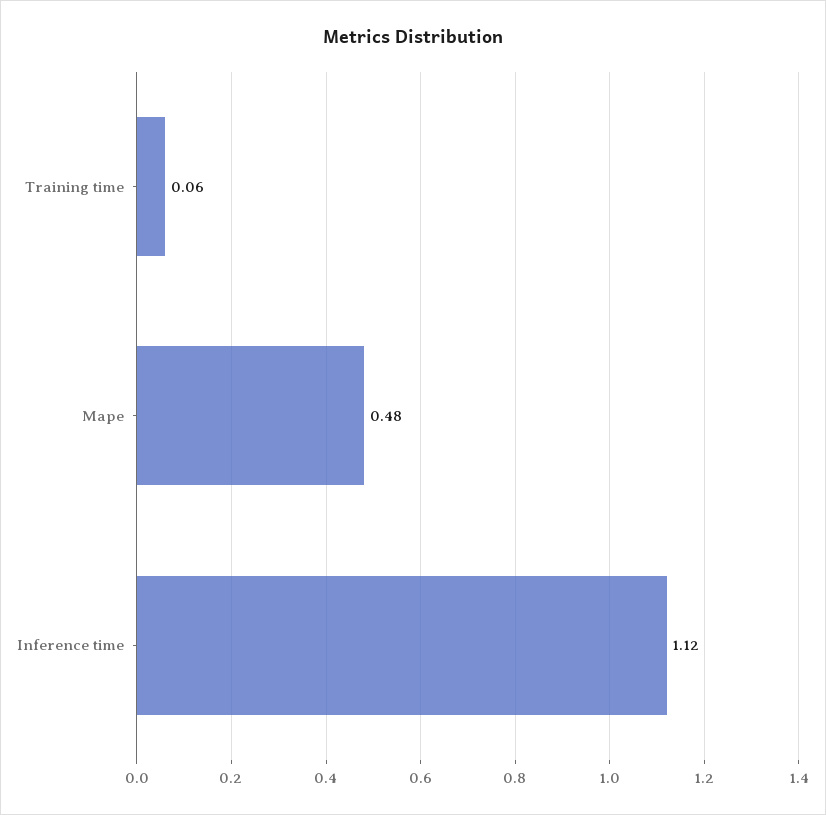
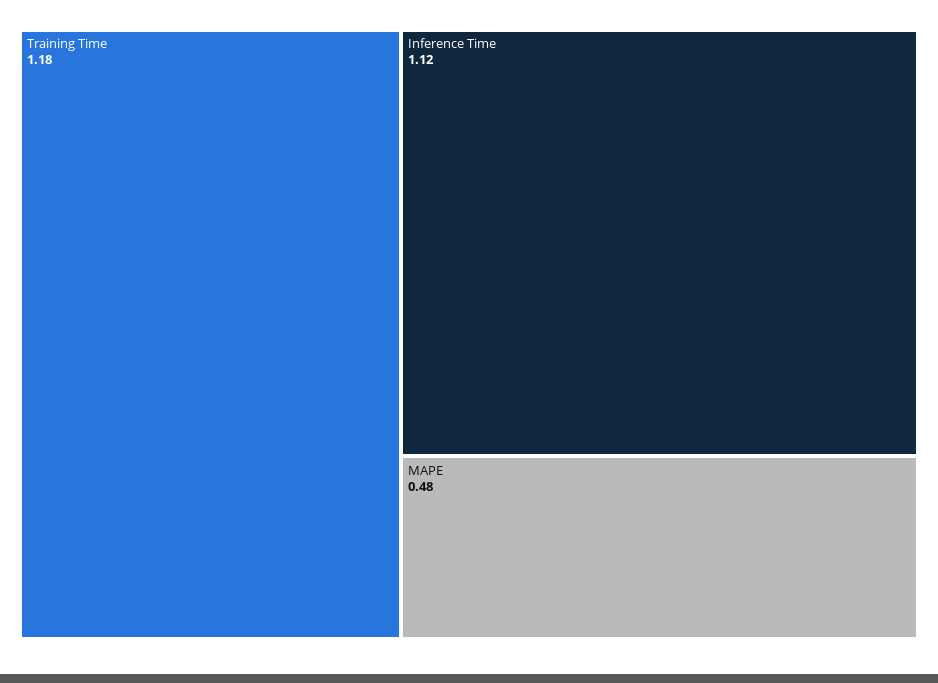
  {
-   "Training time": 0.06,
+   "Training time": 1.18,
    "Mape": 0.48,
    "Inference time": 1.12
  }

